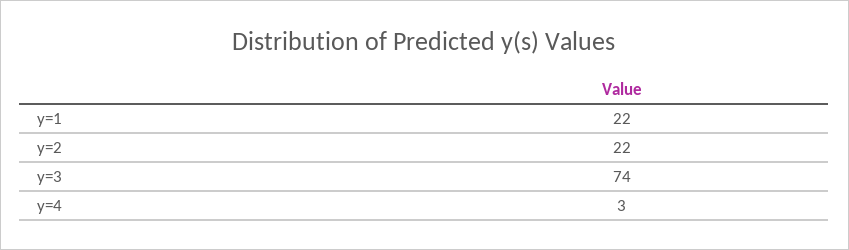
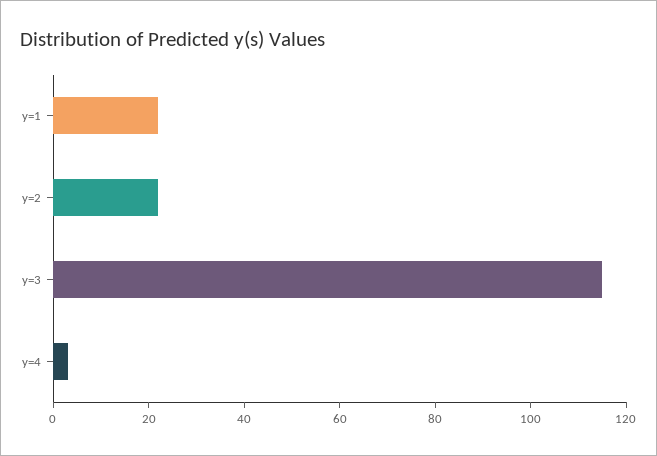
  {
    "y=1": 22,
    "y=2": 22,
-   "y=3": 74,
+   "y=3": 115,
    "y=4": 3
  }

